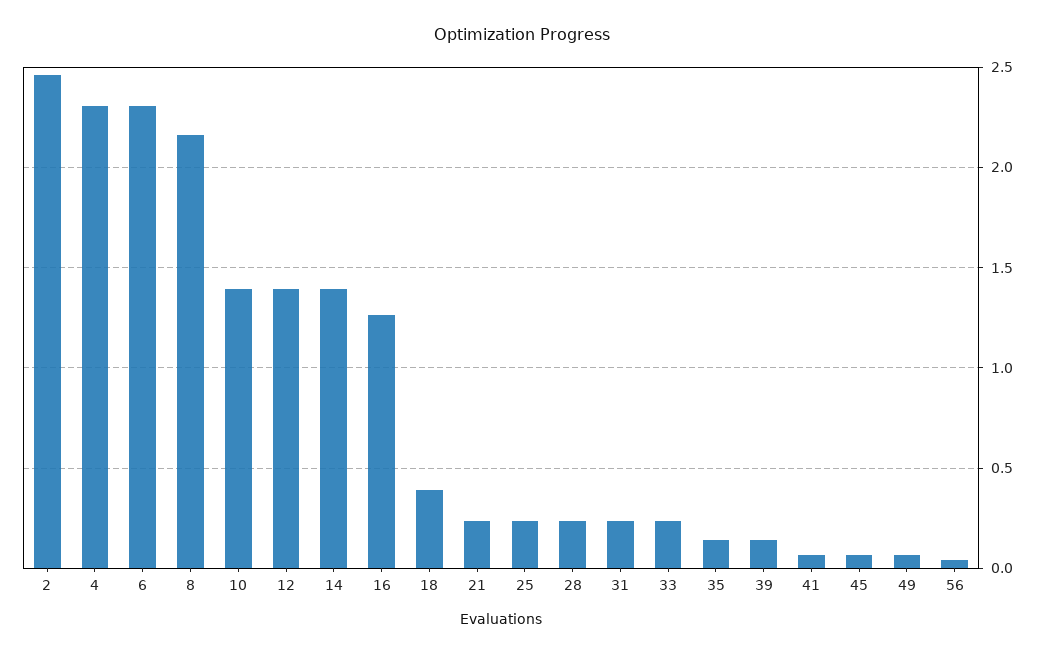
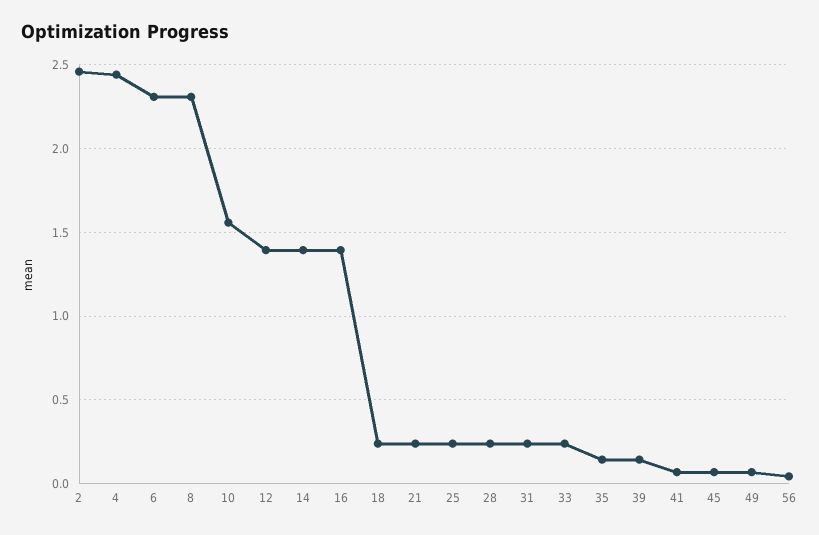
  {
    "2": 2.45,
-   "4": 2.3,
+   "4": 2.45,
    "6": 2.3,
-   "8": 2.15,
+   "8": 2.3,
-   "10": 1.4,
+   "10": 1.55,
    "12": 1.4,
    "14": 1.4,
-   "16": 1.25,
+   "16": 1.4,
-   "18": 0.4,
+   "18": 0.25,
    "21": 0.25,
    "25": 0.25,
    "28": 0.25,
    "31": 0.25,
    "33": 0.25,
    "35": 0.15,
    "39": 0.15,
    "41": 0.05,
    "45": 0.05,
    "49": 0.05,
    "56": 0.05
  }

